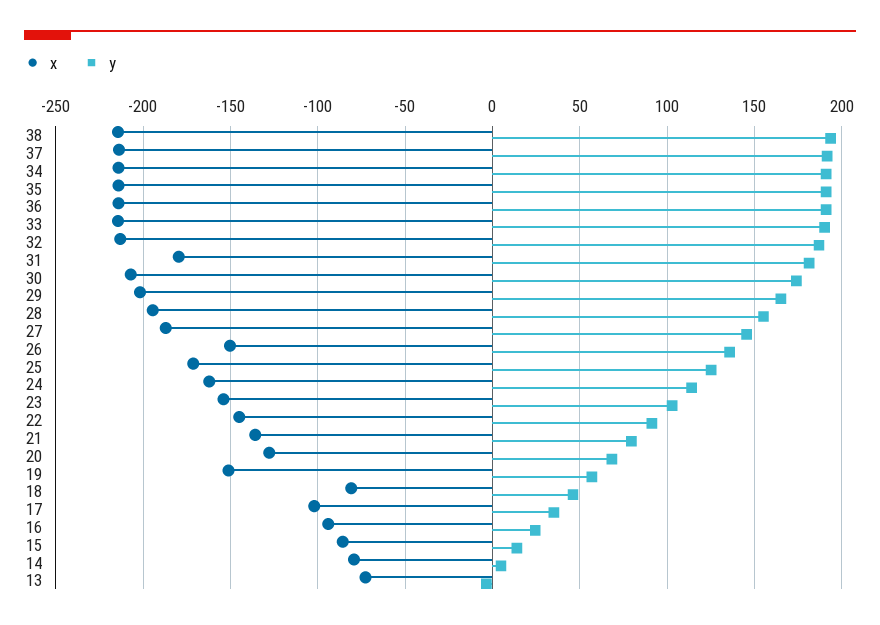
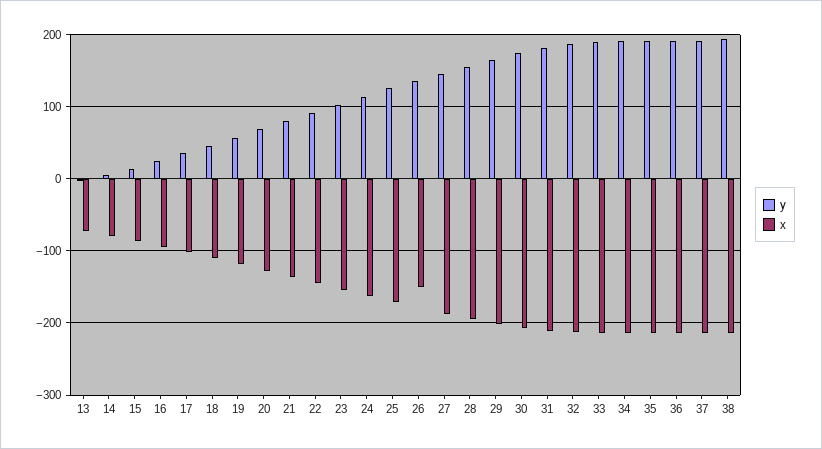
  {
    "x": {
      "38": -215,
      "37": -215,
      "34": -215,
      "35": -215,
      "36": -215,
      "33": -215,
      "32": -215,
-     "31": -180,
+     "31": -210,
      "30": -205,
      "29": -200,
      "28": -195,
      "27": -185,
      "26": -150,
      "25": -170,
      "24": -160,
      "23": -155,
      "22": -145,
      "21": -135,
      "20": -130,
-     "19": -150,
+     "19": -120,
-     "18": -80,
+     "18": -110,
      "17": -100,
      "16": -95,
      "15": -85,
      "14": -80,
      "13": -75
    },
    "y": {
      "38": 195,
      "37": 190,
      "34": 190,
      "35": 190,
      "36": 190,
      "33": 190,
      "32": 185,
      "31": 180,
      "30": 175,
      "29": 165,
      "28": 155,
      "27": 145,
      "26": 135,
      "25": 125,
      "24": 115,
      "23": 105,
      "22": 90,
      "21": 80,
      "20": 70,
      "19": 55,
      "18": 45,
      "17": 35,
      "16": 25,
      "15": 15,
      "14": 5,
      "13": -5
    }
  }

